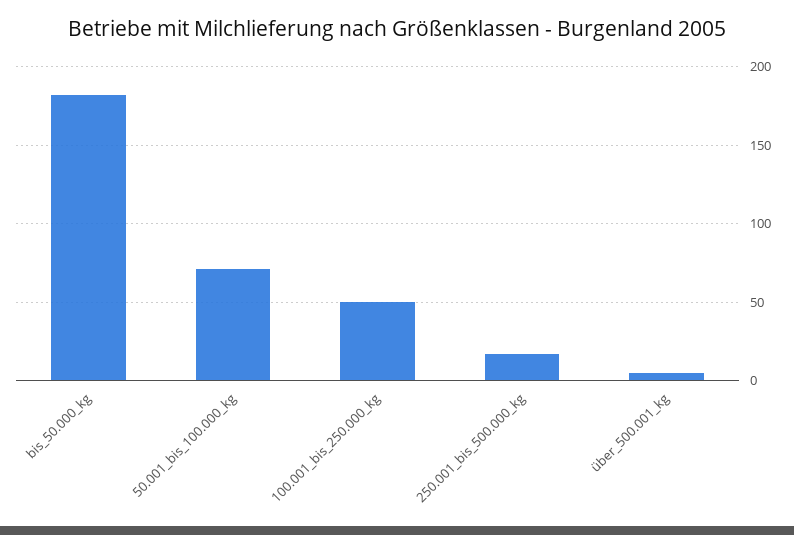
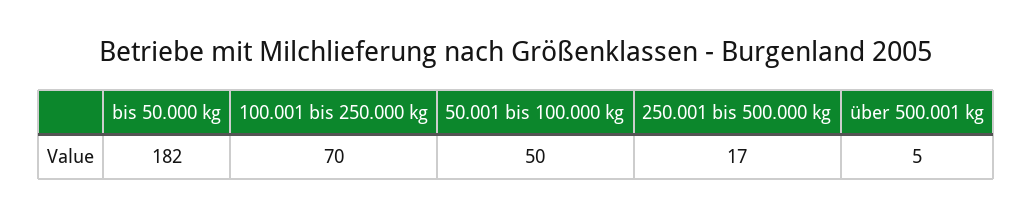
  {
    "bis_50.000_kg": 182,
-   "50.001_bis_100.000_kg": 70,
+   "50.001_bis_100.000_kg": 50,
-   "100.001_bis_250.000_kg": 50,
+   "100.001_bis_250.000_kg": 70,
    "250.001_bis_500.000_kg": 17,
    "über_500.001_kg": 5
  }

